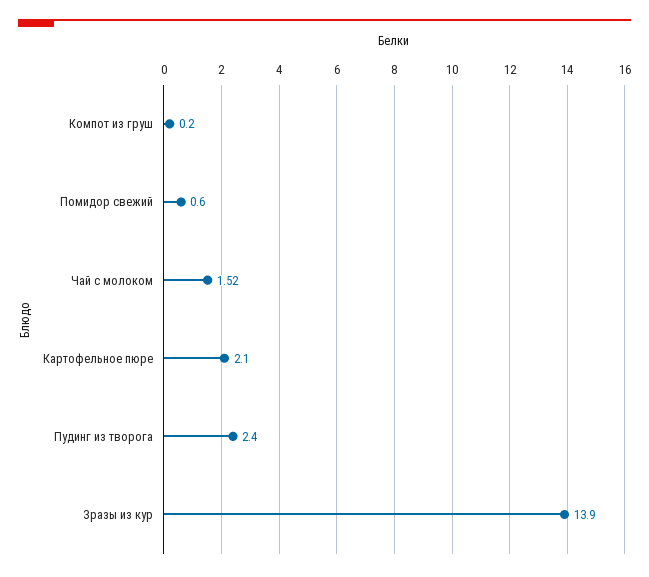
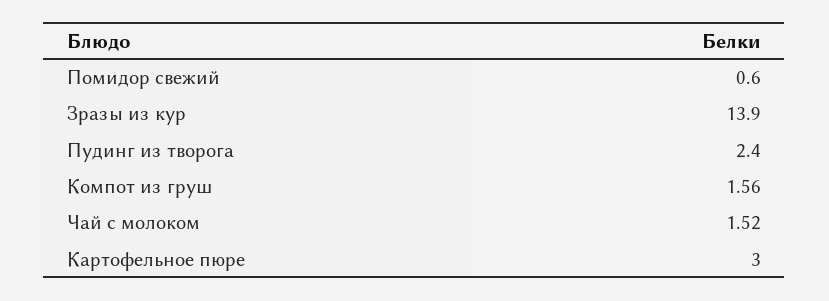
  {
-   "Компот из груш": 0.2,
+   "Компот из груш": 1.56,
    "Помидор свежий": 0.6,
    "Чай с молоком": 1.52,
-   "Картофельное пюре": 2.1,
+   "Картофельное пюре": 3,
    "Пудинг из творога": 2.4,
    "Зразы из кур": 13.9
  }

